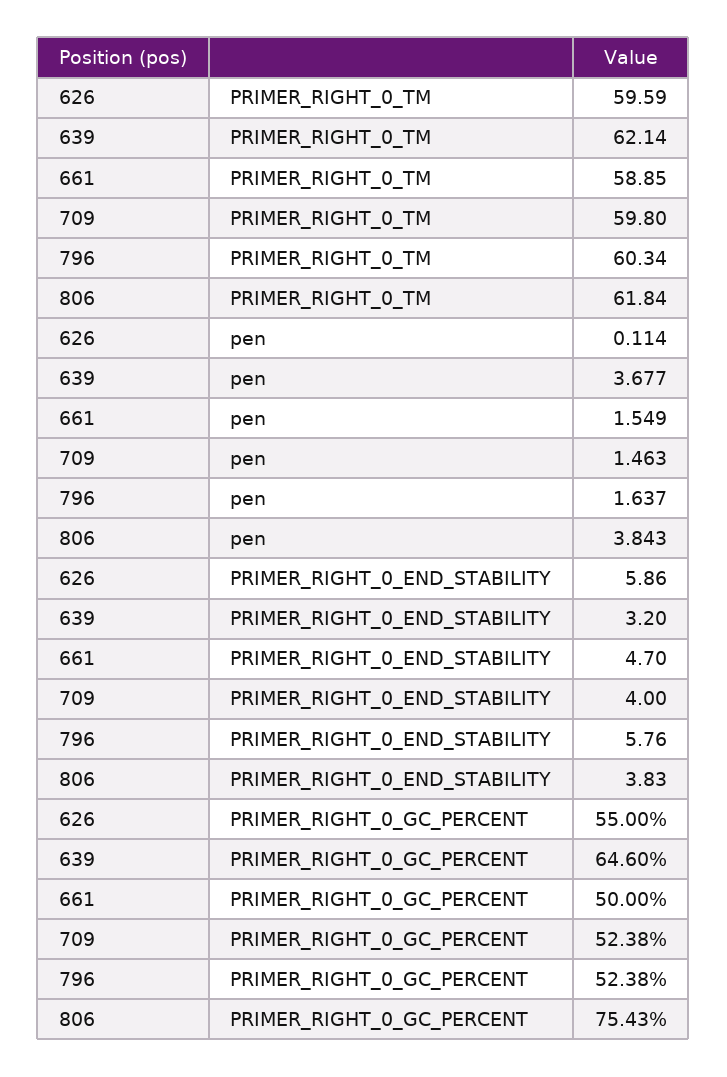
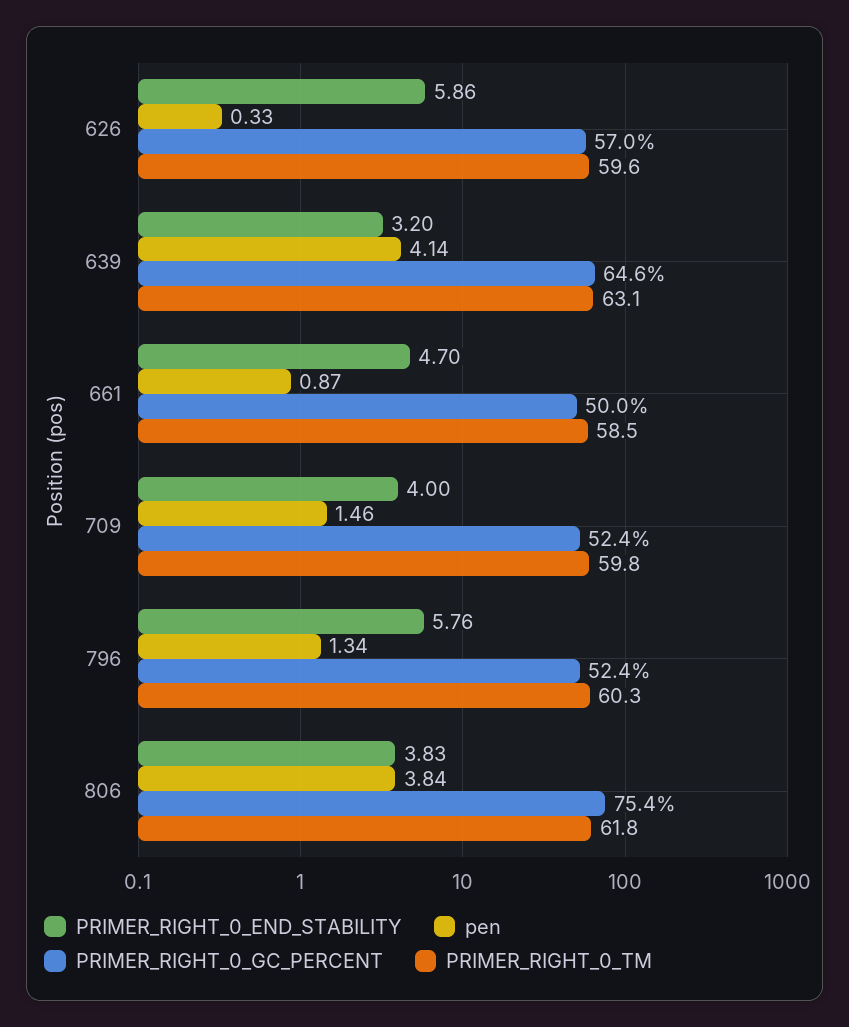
  {
    "PRIMER_RIGHT_0_TM": {
      "626": 59.59,
-     "639": 62.14,
+     "639": 63.1,
-     "661": 58.85,
+     "661": 58.5,
      "709": 59.8,
      "796": 60.34,
      "806": 61.84
    },
    "pen": {
-     "626": 0.114,
+     "626": 0.33,
-     "639": 3.677,
+     "639": 4.14,
-     "661": 1.549,
+     "661": 0.87,
      "709": 1.463,
-     "796": 1.637,
+     "796": 1.34,
      "806": 3.843
    },
    "PRIMER_RIGHT_0_END_STABILITY": {
      "626": 5.86,
      "639": 3.2,
      "661": 4.7,
      "709": 4,
      "796": 5.76,
      "806": 3.83
    },
    "PRIMER_RIGHT_0_GC_PERCENT": {
-     "626": 55,
+     "626": 57,
      "639": 64.6,
      "661": 50,
      "709": 52.38,
      "796": 52.38,
      "806": 75.43
    }
  }

